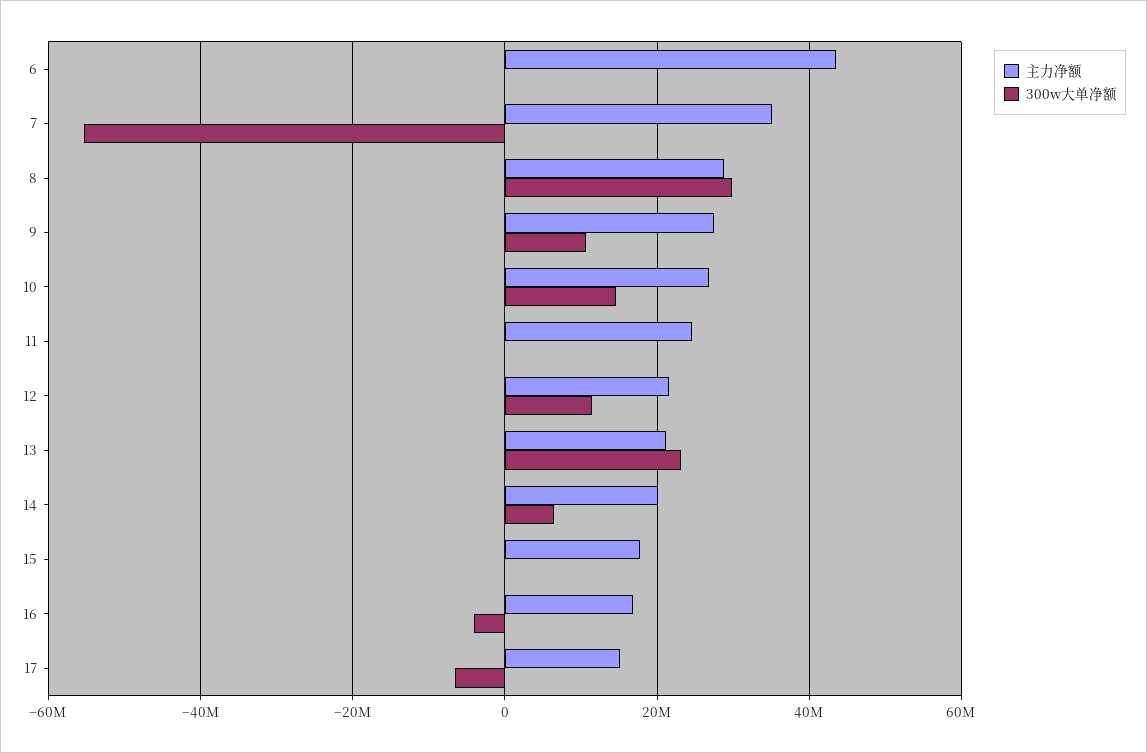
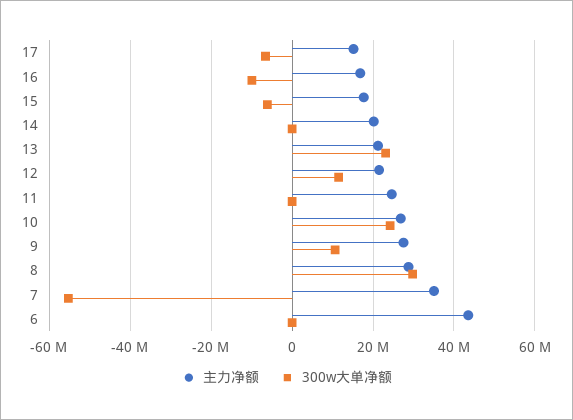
  {
    "主力净额": {
      "6": 44000000,
      "7": 36000000,
      "8": 28000000,
      "9": 28000000,
      "10": 26000000,
      "11": 24000000,
      "12": 22000000,
      "13": 22000000,
      "14": 20000000,
      "15": 18000000,
      "16": 16000000,
      "17": 16000000
    },
    "300w大单净额": {
      "6": 0,
      "7": -56000000,
      "8": 30000000,
      "9": 10000000,
-     "10": 14000000,
+     "10": 24000000,
      "11": 0,
      "12": 12000000,
      "13": 24000000,
-     "14": 6000000,
+     "14": 0,
-     "15": 0,
+     "15": -6000000,
-     "16": -4000000,
+     "16": -10000000,
      "17": -6000000
    }
  }

